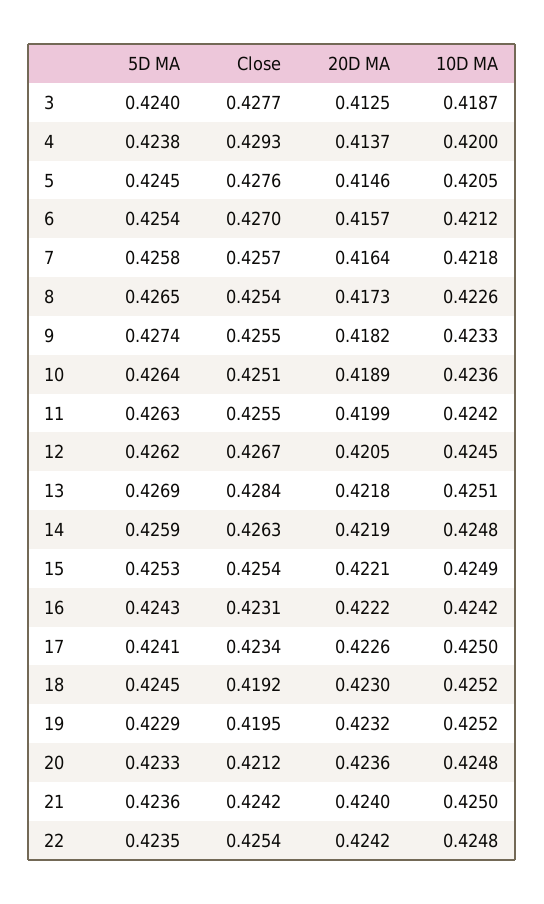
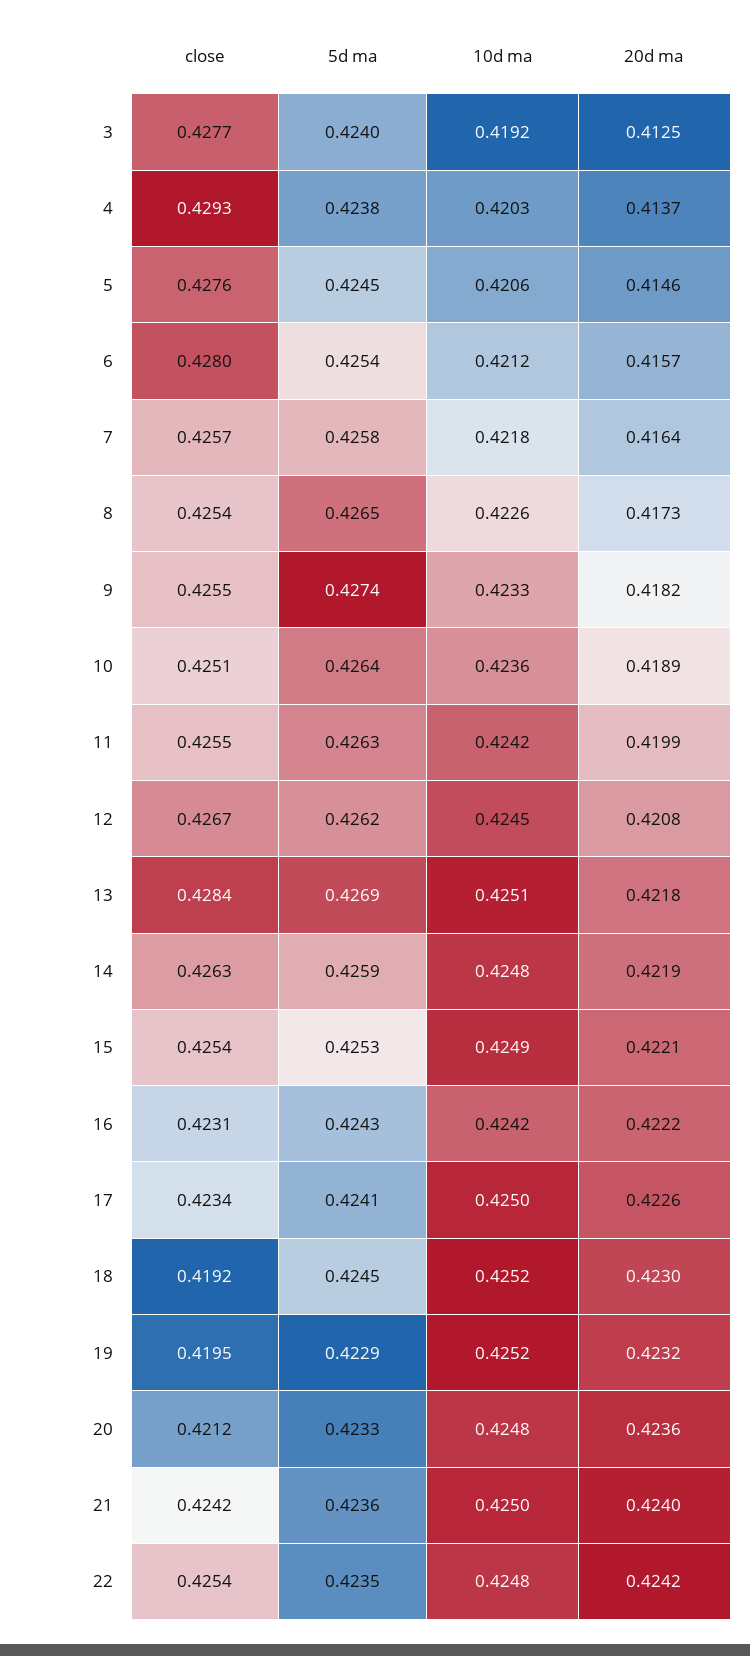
  {
    "5D MA": {
      "3": 0.424,
      "4": 0.4238,
      "5": 0.4245,
      "6": 0.4254,
      "7": 0.4258,
      "8": 0.4265,
      "9": 0.4274,
      "10": 0.4264,
      "11": 0.4263,
      "12": 0.4262,
      "13": 0.4269,
      "14": 0.4259,
      "15": 0.4253,
      "16": 0.4243,
      "17": 0.4241,
      "18": 0.4245,
      "19": 0.4229,
      "20": 0.4233,
      "21": 0.4236,
      "22": 0.4235
    },
    "Close": {
      "3": 0.4277,
      "4": 0.4293,
      "5": 0.4276,
-     "6": 0.427,
+     "6": 0.428,
      "7": 0.4257,
      "8": 0.4254,
      "9": 0.4255,
      "10": 0.4251,
      "11": 0.4255,
      "12": 0.4267,
      "13": 0.4284,
      "14": 0.4263,
      "15": 0.4254,
      "16": 0.4231,
      "17": 0.4234,
      "18": 0.4192,
      "19": 0.4195,
      "20": 0.4212,
      "21": 0.4242,
      "22": 0.4254
    },
    "20D MA": {
      "3": 0.4125,
      "4": 0.4137,
      "5": 0.4146,
      "6": 0.4157,
      "7": 0.4164,
      "8": 0.4173,
      "9": 0.4182,
      "10": 0.4189,
      "11": 0.4199,
-     "12": 0.4205,
+     "12": 0.4208,
      "13": 0.4218,
      "14": 0.4219,
      "15": 0.4221,
      "16": 0.4222,
      "17": 0.4226,
      "18": 0.423,
      "19": 0.4232,
      "20": 0.4236,
      "21": 0.424,
      "22": 0.4242
    },
    "10D MA": {
-     "3": 0.4187,
+     "3": 0.4192,
-     "4": 0.42,
+     "4": 0.4203,
-     "5": 0.4205,
+     "5": 0.4206,
      "6": 0.4212,
      "7": 0.4218,
      "8": 0.4226,
      "9": 0.4233,
      "10": 0.4236,
      "11": 0.4242,
      "12": 0.4245,
      "13": 0.4251,
      "14": 0.4248,
      "15": 0.4249,
      "16": 0.4242,
      "17": 0.425,
      "18": 0.4252,
      "19": 0.4252,
      "20": 0.4248,
      "21": 0.425,
      "22": 0.4248
    }
  }

